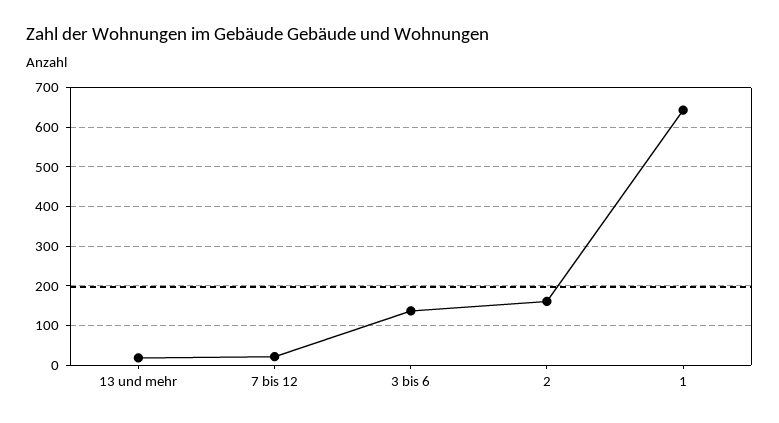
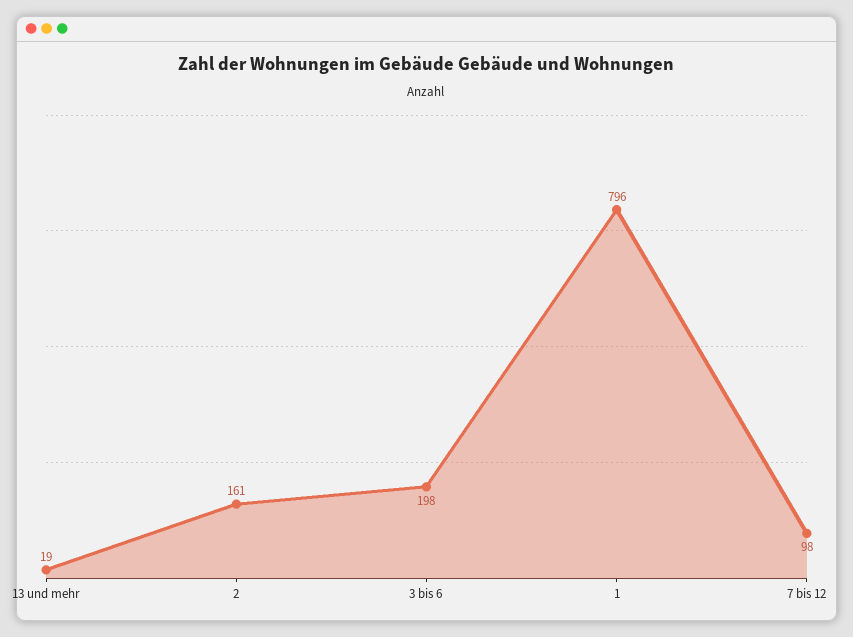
  {
    "13 und mehr": 19,
-   "7 bis 12": 20,
+   "7 bis 12": 98,
-   "3 bis 6": 140,
+   "3 bis 6": 198,
    "2": 161,
-   "1": 640
+   "1": 796
  }

